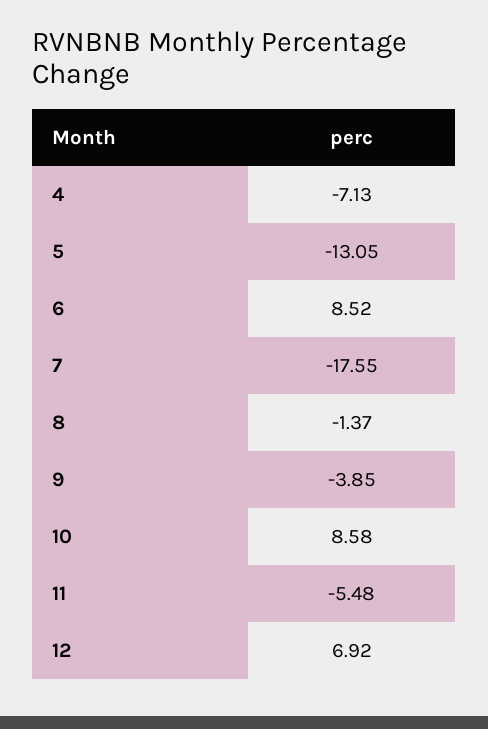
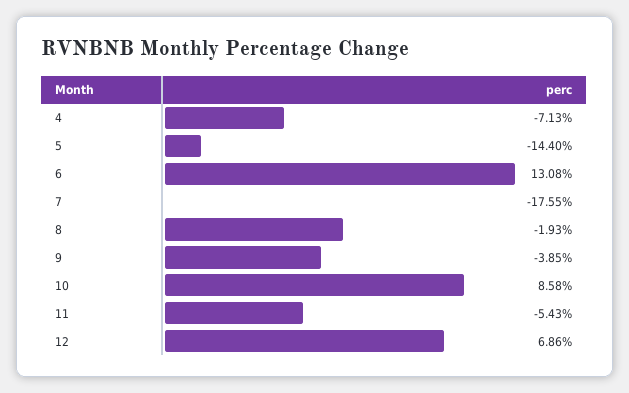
  {
    "4": -7.13,
-   "5": -13.05,
+   "5": -14.4,
-   "6": 8.52,
+   "6": 13.08,
    "7": -17.55,
-   "8": -1.37,
+   "8": -1.93,
    "9": -3.85,
    "10": 8.58,
-   "11": -5.48,
+   "11": -5.43,
-   "12": 6.92
+   "12": 6.86
  }

